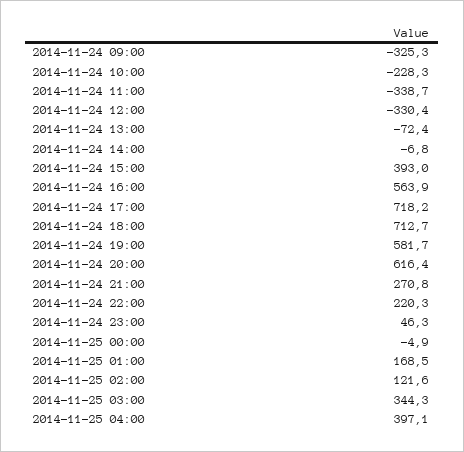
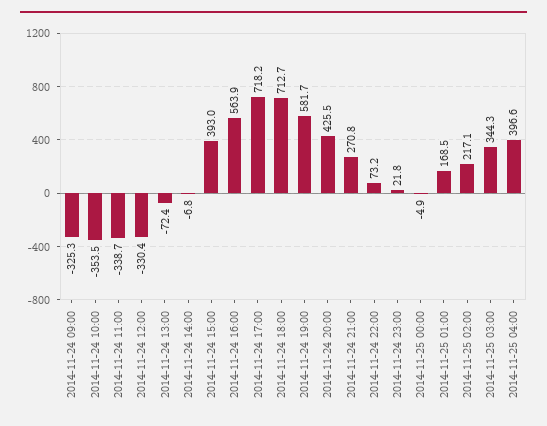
  {
    "2014-11-24 09:00": -325.3,
-   "2014-11-24 10:00": -228.3,
+   "2014-11-24 10:00": -353.5,
    "2014-11-24 11:00": -338.7,
    "2014-11-24 12:00": -330.4,
    "2014-11-24 13:00": -72.4,
    "2014-11-24 14:00": -6.8,
    "2014-11-24 15:00": 393,
    "2014-11-24 16:00": 563.9,
    "2014-11-24 17:00": 718.2,
    "2014-11-24 18:00": 712.7,
    "2014-11-24 19:00": 581.7,
-   "2014-11-24 20:00": 616.4,
+   "2014-11-24 20:00": 425.5,
    "2014-11-24 21:00": 270.8,
-   "2014-11-24 22:00": 220.3,
+   "2014-11-24 22:00": 73.2,
-   "2014-11-24 23:00": 46.3,
+   "2014-11-24 23:00": 21.8,
    "2014-11-25 00:00": -4.9,
    "2014-11-25 01:00": 168.5,
-   "2014-11-25 02:00": 121.6,
+   "2014-11-25 02:00": 217.1,
    "2014-11-25 03:00": 344.3,
-   "2014-11-25 04:00": 397.1
+   "2014-11-25 04:00": 396.6
  }

